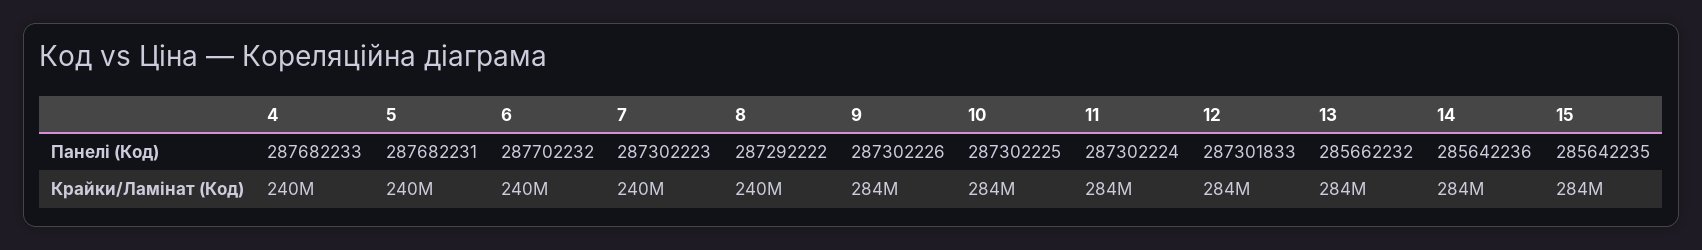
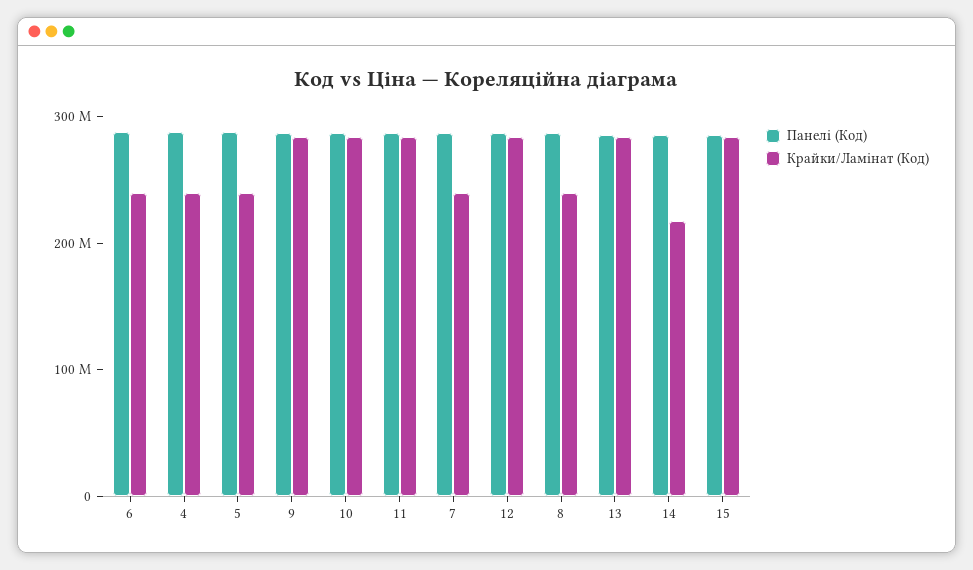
  {
    "Панелі (Код)": {
      "4": 287682233,
      "5": 287682231,
      "6": 287702232,
      "7": 287302223,
      "8": 287292222,
      "9": 287302226,
      "10": 287302225,
      "11": 287302224,
      "12": 287301833,
      "13": 285662232,
      "14": 285642236,
      "15": 285642235
    },
    "Крайки/Ламінат (Код)": {
      "4": 240000000,
      "5": 240000000,
      "6": 240000000,
      "7": 240000000,
      "8": 240000000,
      "9": 284000000,
      "10": 284000000,
      "11": 284000000,
      "12": 284000000,
      "13": 284000000,
-     "14": 284000000,
+     "14": 220000000,
      "15": 284000000
    }
  }

